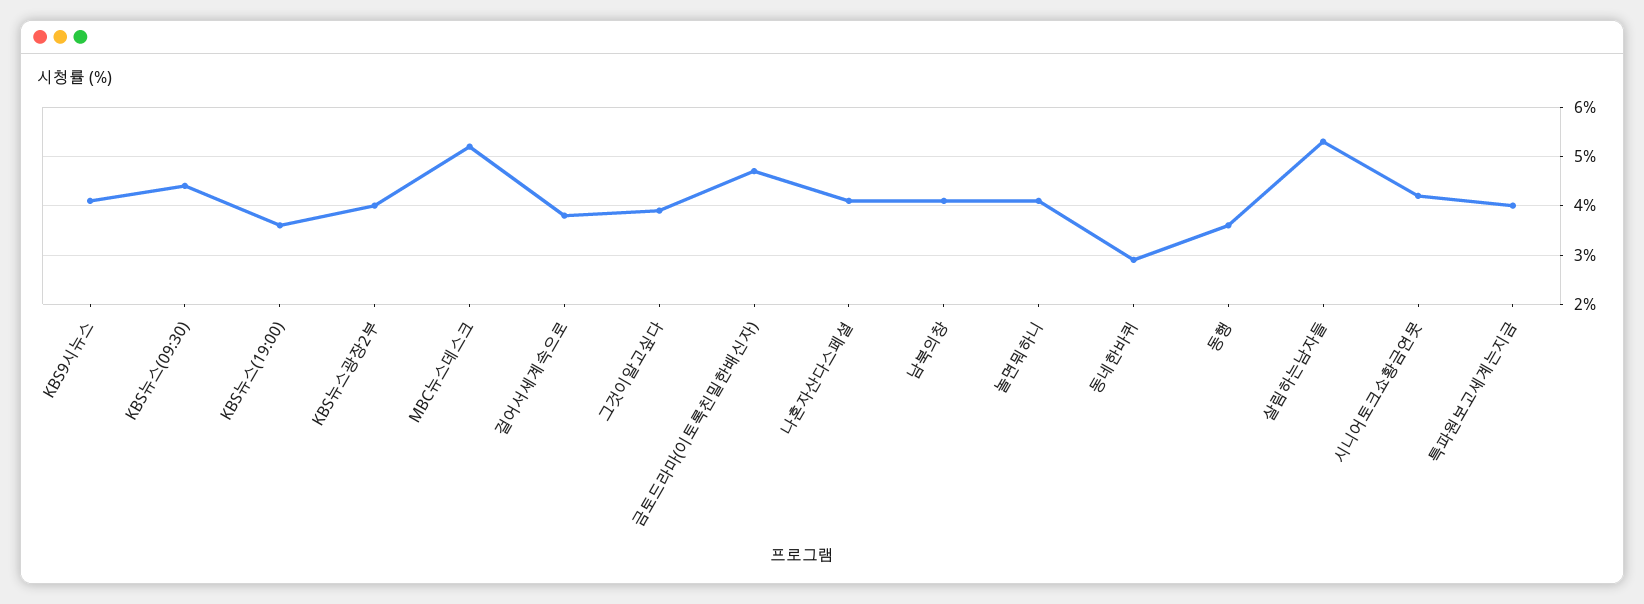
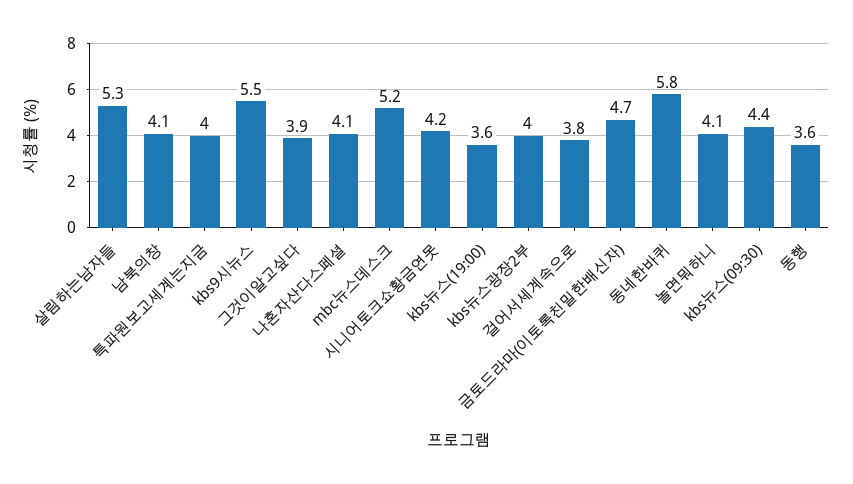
  {
-   "KBS9시뉴스": 4,
+   "KBS9시뉴스": 5.5,
    "KBS뉴스(09:30)": 4.4,
    "KBS뉴스(19:00)": 3.6,
    "KBS뉴스광장2부": 4,
    "MBC뉴스데스크": 5.2,
    "걸어서세계속으로": 3.8,
    "그것이알고싶다": 3.9,
    "금토드라마(이토록친밀한배신자)": 4.7,
    "나혼자산다스페셜": 4.1,
    "남북의창": 4.1,
    "놀면뭐하니": 4.1,
-   "동네한바퀴": 3,
+   "동네한바퀴": 5.8,
    "동행": 3.6,
    "살림하는남자들": 5.3,
    "시니어토크쇼황금연못": 4.2,
    "특파원보고세계는지금": 4
  }

